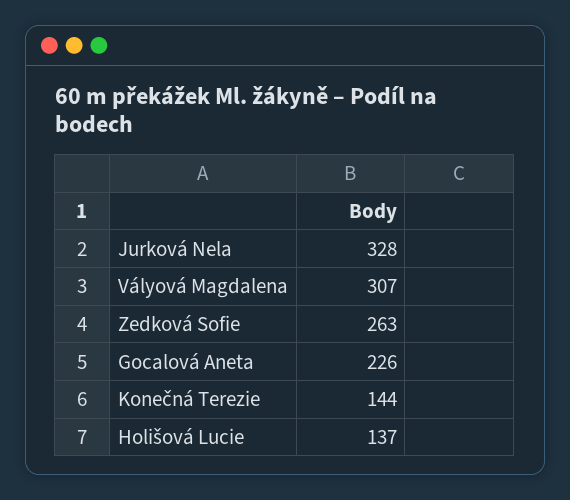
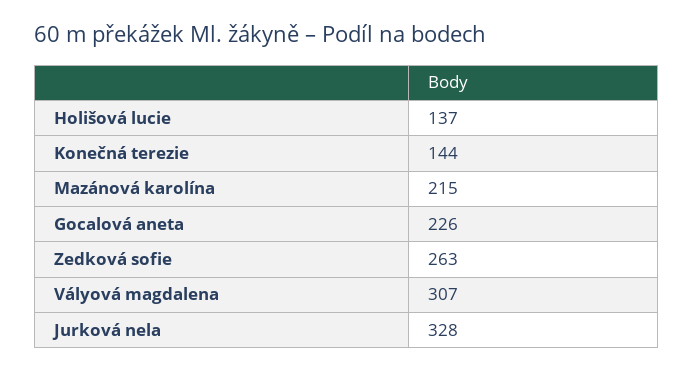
  {
    "Jurková Nela": 328,
    "Vályová Magdalena": 307,
    "Zedková Sofie": 263,
    "Gocalová Aneta": 226,
    "Konečná Terezie": 144,
-   "Holišová Lucie": 137
+   "Holišová Lucie": 137,
+   "Mazánová karolína": 215
  }

